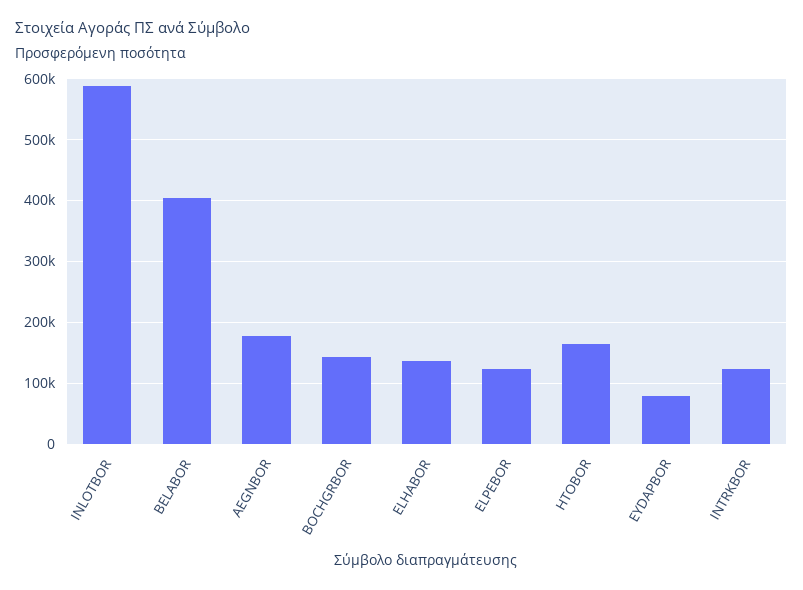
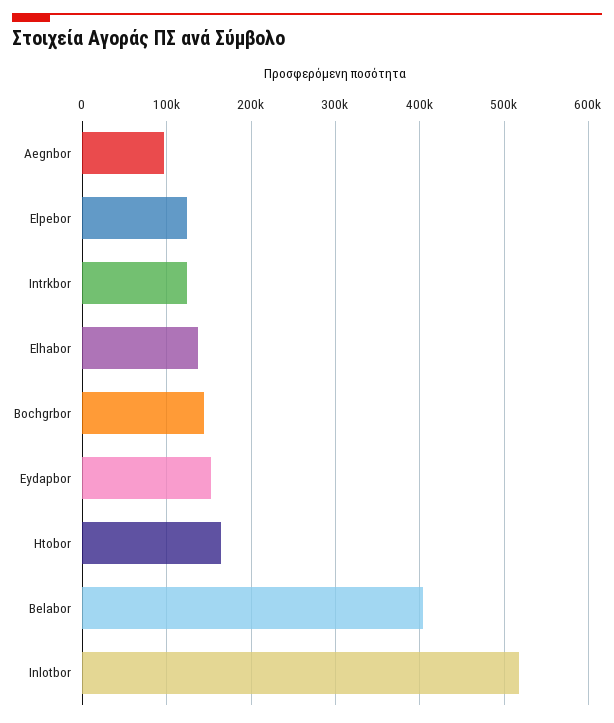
  {
-   "INLOTBOR": 590000,
+   "INLOTBOR": 520000,
    "BELABOR": 400000,
-   "AEGNBOR": 180000,
+   "AEGNBOR": 100000,
    "BOCHGRBOR": 140000,
    "ELHABOR": 140000,
    "ELPEBOR": 120000,
    "HTOBOR": 160000,
-   "EYDAPBOR": 80000,
+   "EYDAPBOR": 150000,
    "INTRKBOR": 120000
  }

